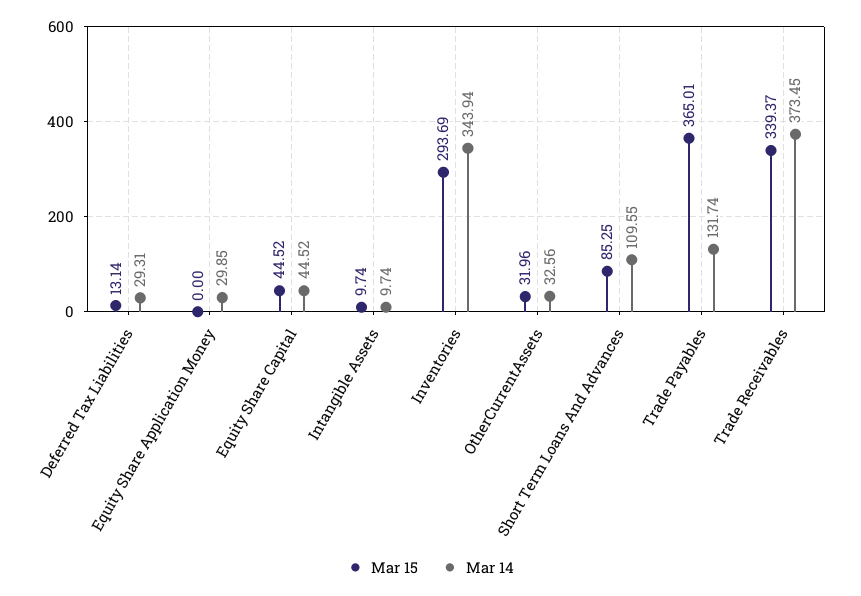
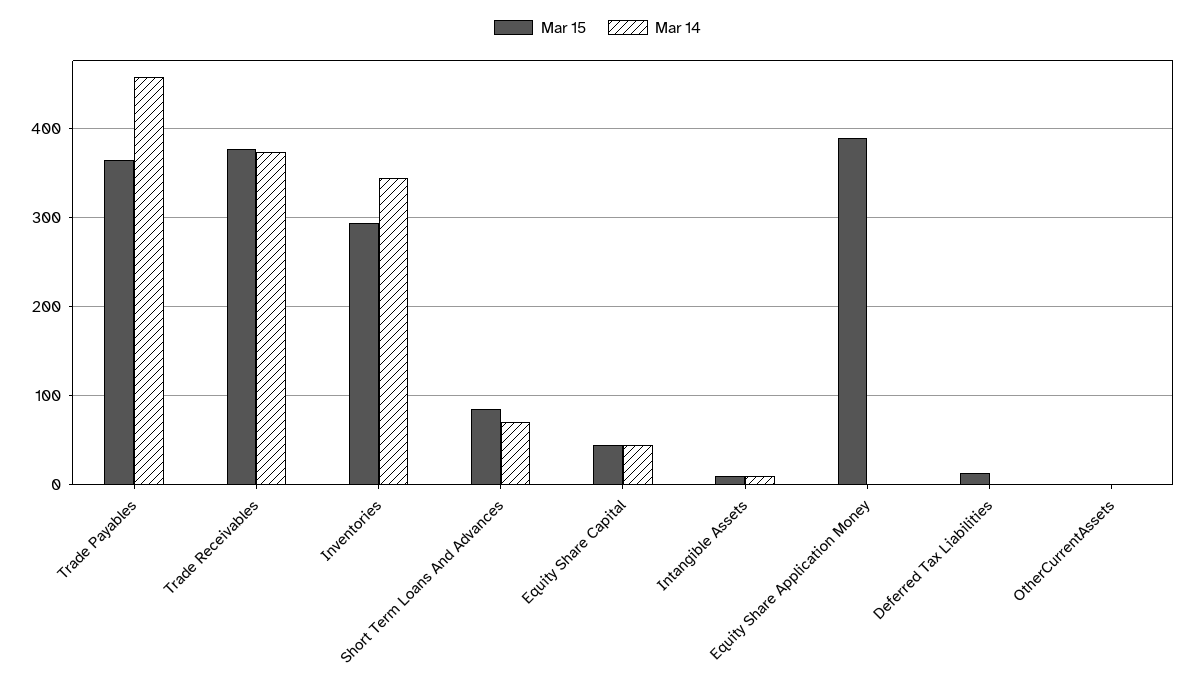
  {
    "Mar 15": {
      "Deferred Tax Liabilities": 13.14,
-     "Equity Share Application Money": 0,
+     "Equity Share Application Money": 390,
      "Equity Share Capital": 44.52,
      "Intangible Assets": 9.74,
      "Inventories": 293.69,
-     "OtherCurrentAssets": 31.96,
+     "OtherCurrentAssets": 0,
      "Short Term Loans And Advances": 85.25,
      "Trade Payables": 365.01,
-     "Trade Receivables": 339.37
+     "Trade Receivables": 380
    },
    "Mar 14": {
-     "Deferred Tax Liabilities": 29.31,
+     "Deferred Tax Liabilities": 0,
-     "Equity Share Application Money": 29.85,
+     "Equity Share Application Money": 0,
      "Equity Share Capital": 44.52,
      "Intangible Assets": 9.74,
      "Inventories": 343.94,
-     "OtherCurrentAssets": 32.56,
+     "OtherCurrentAssets": 0,
-     "Short Term Loans And Advances": 109.55,
+     "Short Term Loans And Advances": 70,
-     "Trade Payables": 131.74,
+     "Trade Payables": 460,
      "Trade Receivables": 373.45
    }
  }

